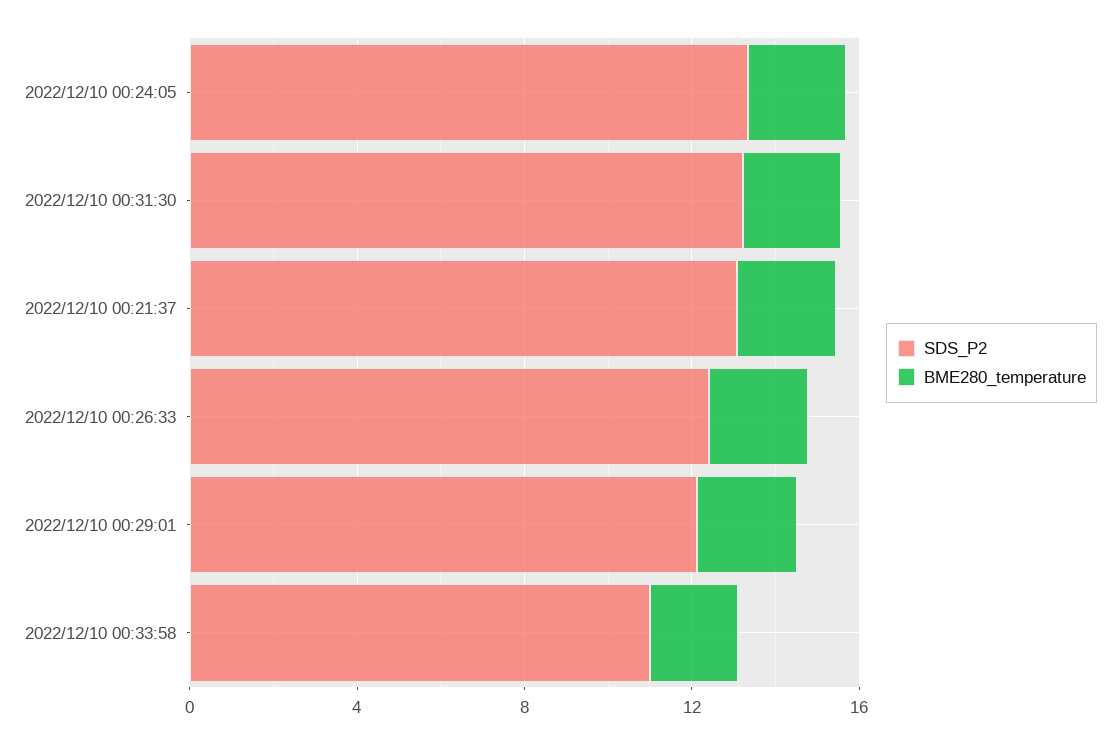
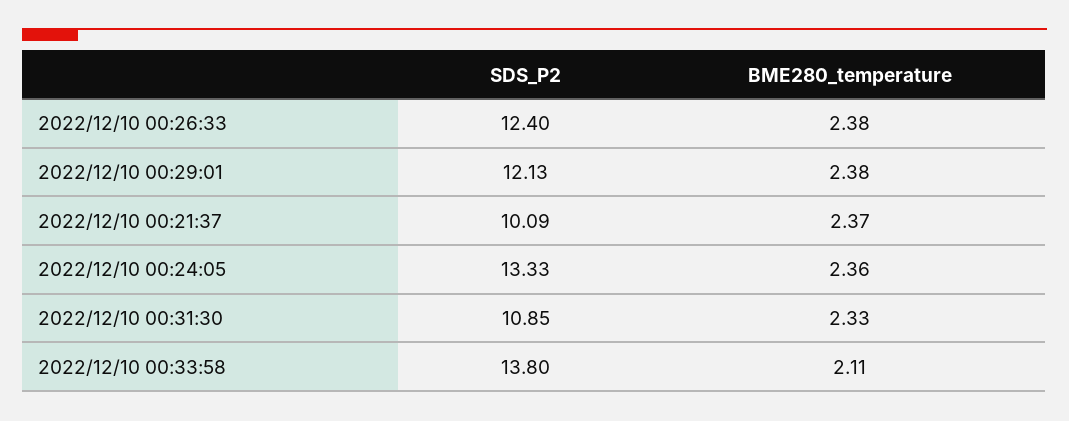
  {
    "SDS_P2": {
      "2022/12/10 00:24:05": 13.33,
-     "2022/12/10 00:31:30": 13,
+     "2022/12/10 00:31:30": 10.85,
-     "2022/12/10 00:21:37": 13,
+     "2022/12/10 00:21:37": 10.09,
      "2022/12/10 00:26:33": 12.4,
      "2022/12/10 00:29:01": 12.13,
-     "2022/12/10 00:33:58": 11
+     "2022/12/10 00:33:58": 13.8
    },
    "BME280_temperature": {
      "2022/12/10 00:24:05": 2.36,
      "2022/12/10 00:31:30": 2.33,
      "2022/12/10 00:21:37": 2.37,
      "2022/12/10 00:26:33": 2.38,
      "2022/12/10 00:29:01": 2.38,
      "2022/12/10 00:33:58": 2.11
    }
  }

